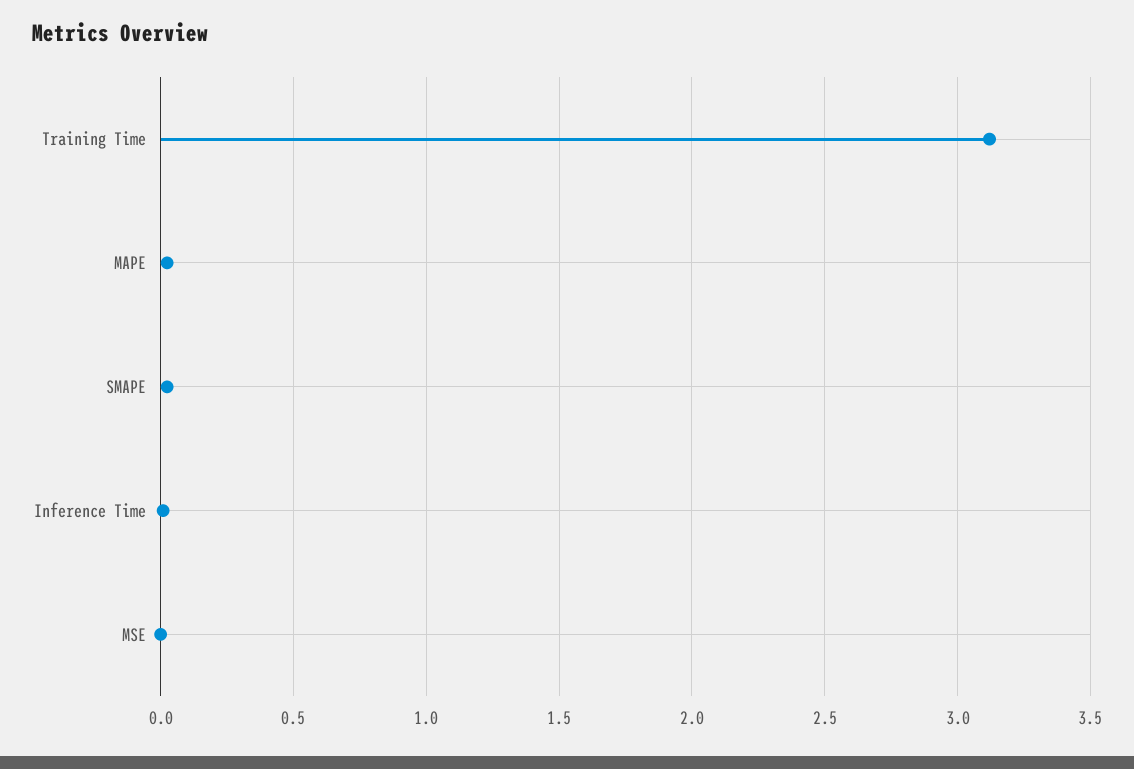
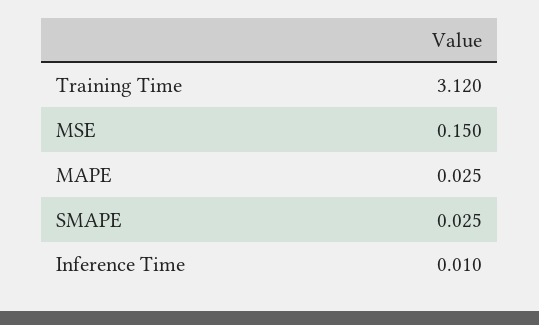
  {
    "Training Time": 3.12,
    "MAPE": 0.025,
    "SMAPE": 0.025,
    "Inference Time": 0.01,
-   "MSE": 0
+   "MSE": 0.15
  }

